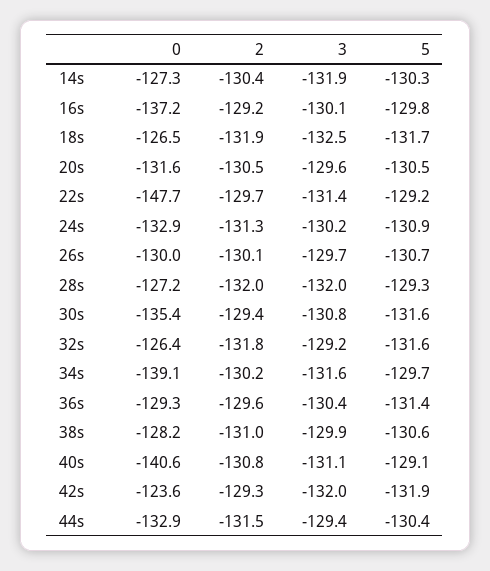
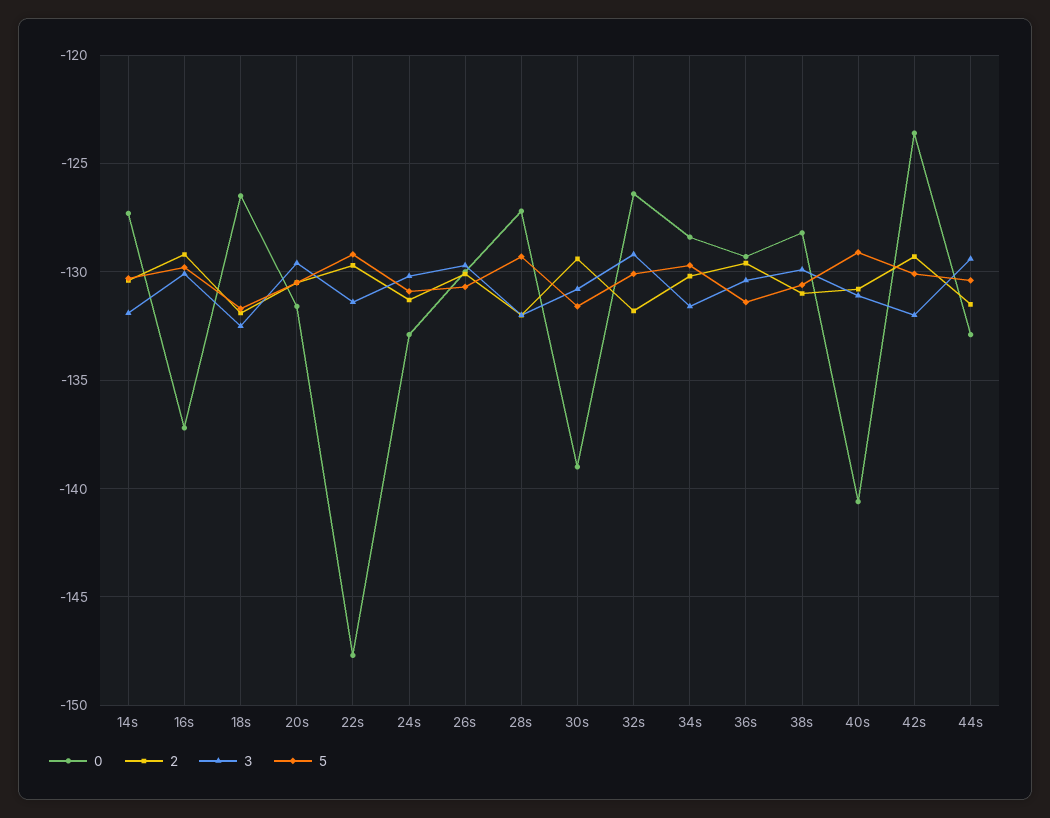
  {
    "0": {
      "14s": -127.3,
      "16s": -137.2,
      "18s": -126.5,
      "20s": -131.6,
      "22s": -147.7,
      "24s": -132.9,
      "26s": -130,
      "28s": -127.2,
-     "30s": -135.4,
+     "30s": -139,
      "32s": -126.4,
-     "34s": -139.1,
+     "34s": -128.5,
      "36s": -129.3,
      "38s": -128.2,
      "40s": -140.6,
      "42s": -123.6,
      "44s": -132.9
    },
    "2": {
      "14s": -130.4,
      "16s": -129.2,
      "18s": -131.9,
      "20s": -130.5,
      "22s": -129.7,
      "24s": -131.3,
      "26s": -130.1,
      "28s": -132,
      "30s": -129.4,
      "32s": -131.8,
      "34s": -130.2,
      "36s": -129.6,
      "38s": -131,
      "40s": -130.8,
      "42s": -129.3,
      "44s": -131.5
    },
    "3": {
      "14s": -131.9,
      "16s": -130.1,
      "18s": -132.5,
      "20s": -129.6,
      "22s": -131.4,
      "24s": -130.2,
      "26s": -129.7,
      "28s": -132,
      "30s": -130.8,
      "32s": -129.2,
      "34s": -131.6,
      "36s": -130.4,
      "38s": -129.9,
      "40s": -131.1,
      "42s": -132,
      "44s": -129.4
    },
    "5": {
      "14s": -130.3,
      "16s": -129.8,
      "18s": -131.7,
      "20s": -130.5,
      "22s": -129.2,
      "24s": -130.9,
      "26s": -130.7,
      "28s": -129.3,
      "30s": -131.6,
-     "32s": -131.6,
+     "32s": -130,
      "34s": -129.7,
      "36s": -131.4,
      "38s": -130.6,
      "40s": -129.1,
-     "42s": -131.9,
+     "42s": -130,
      "44s": -130.4
    }
  }

